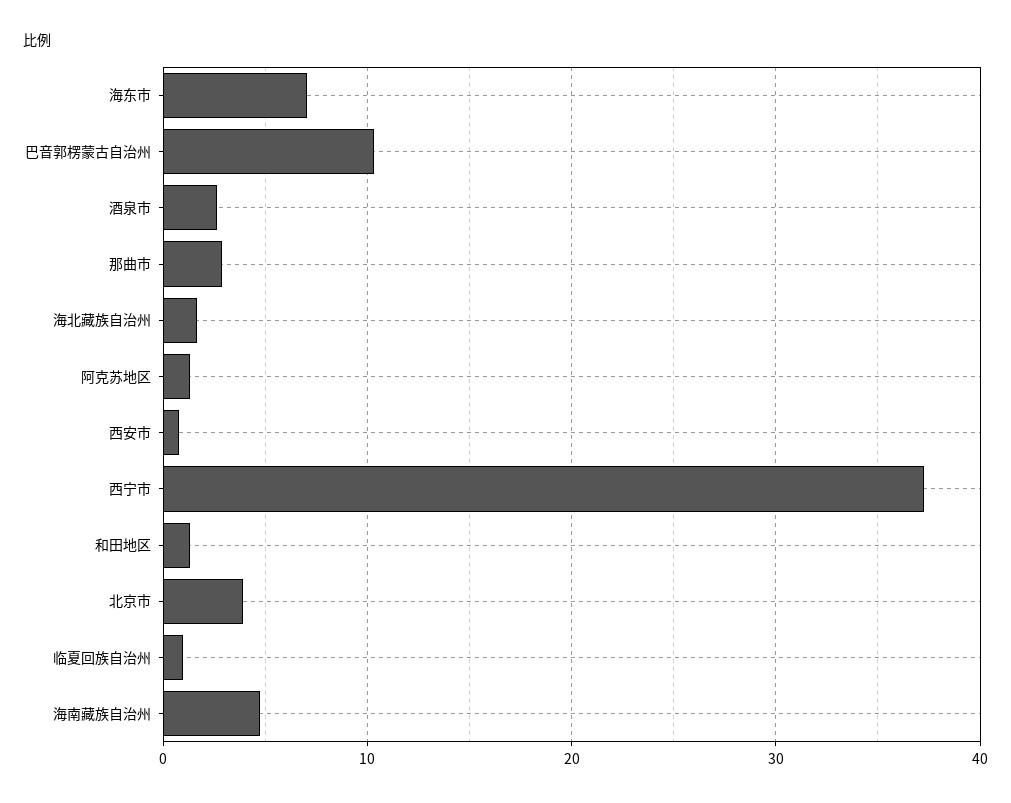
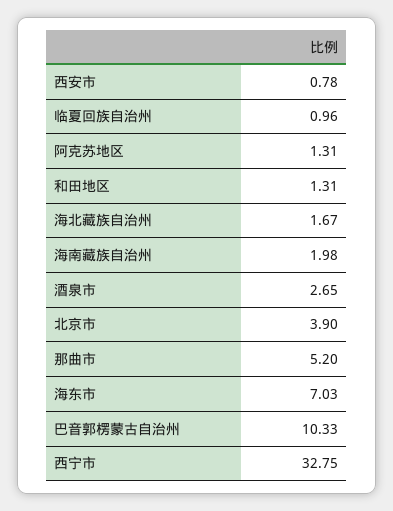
  {
    "海东市": 7.03,
    "巴音郭楞蒙古自治州": 10.33,
    "酒泉市": 2.65,
-   "那曲市": 3,
+   "那曲市": 5.2,
    "海北藏族自治州": 1.67,
    "阿克苏地区": 1.31,
    "西安市": 0.78,
-   "西宁市": 37,
+   "西宁市": 32.75,
    "和田地区": 1.31,
    "北京市": 3.9,
    "临夏回族自治州": 0.96,
-   "海南藏族自治州": 5
+   "海南藏族自治州": 1.98
  }

